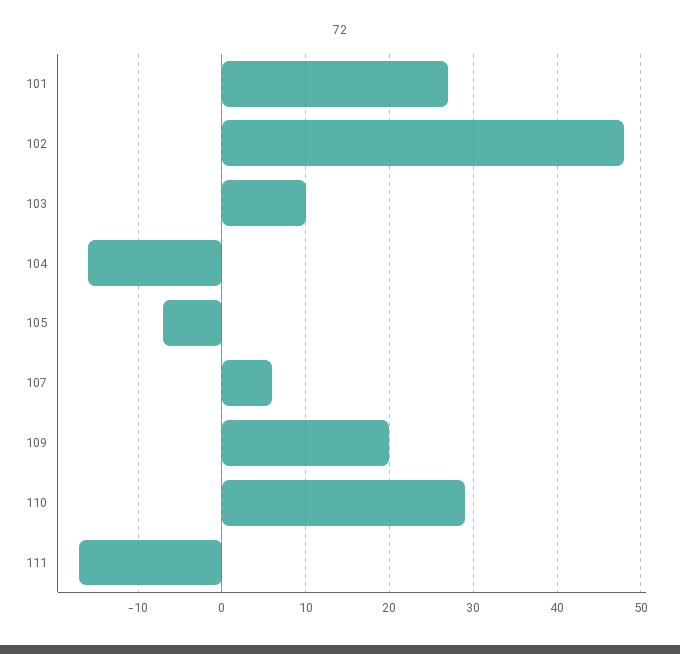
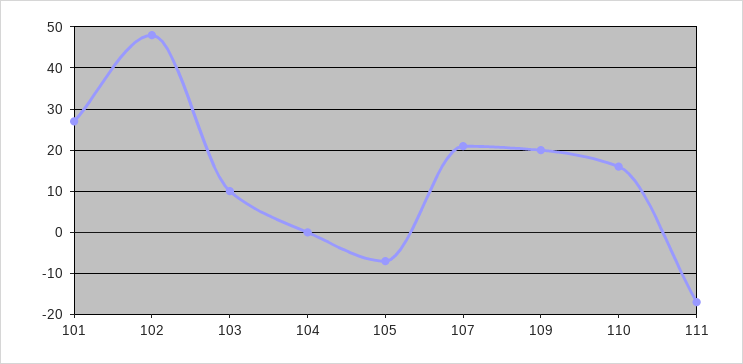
  {
    "101": 27,
    "102": 48,
    "103": 10,
-   "104": -16,
+   "104": 0,
    "105": -7,
-   "107": 6,
+   "107": 20,
    "109": 20,
-   "110": 29,
+   "110": 15,
    "111": -17
  }

